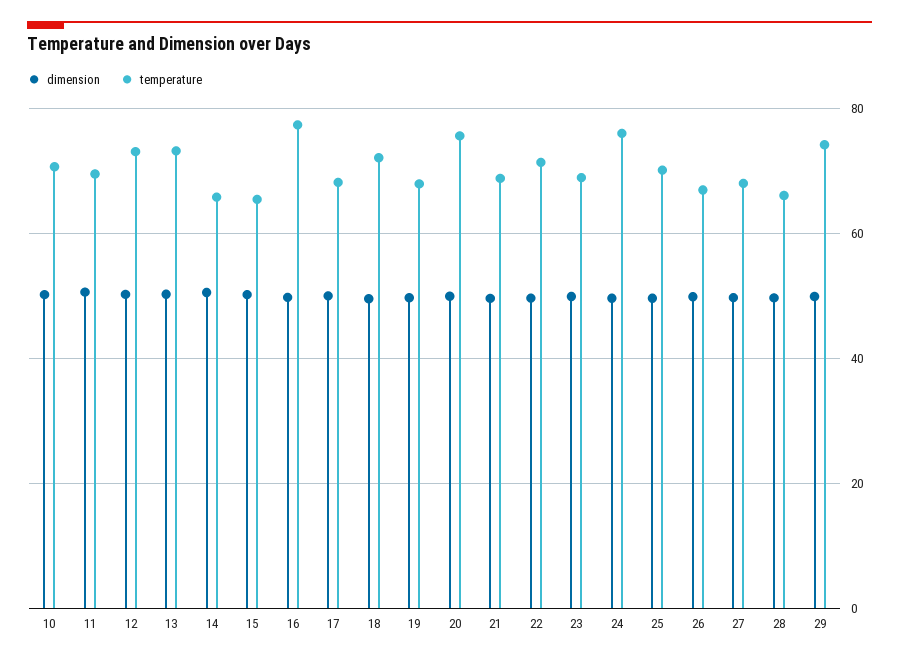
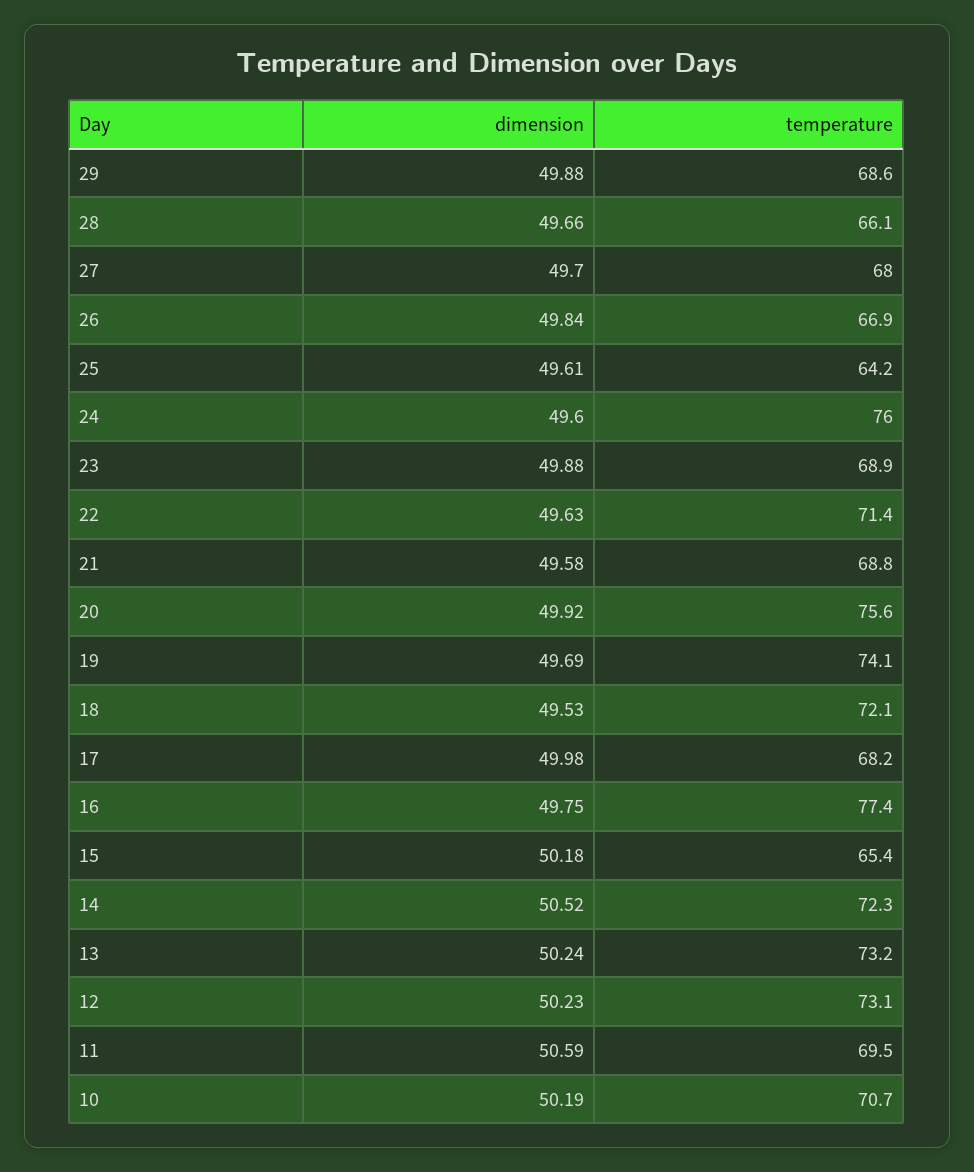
  {
    "dimension": {
      "10": 50.19,
      "11": 50.59,
      "12": 50.23,
      "13": 50.24,
      "14": 50.52,
      "15": 50.18,
      "16": 49.75,
      "17": 49.98,
      "18": 49.53,
      "19": 49.69,
      "20": 49.92,
      "21": 49.58,
      "22": 49.63,
      "23": 49.88,
      "24": 49.6,
      "25": 49.61,
      "26": 49.84,
      "27": 49.7,
      "28": 49.66,
      "29": 49.88
    },
    "temperature": {
      "10": 70.7,
      "11": 69.5,
      "12": 73.1,
      "13": 73.2,
-     "14": 66,
+     "14": 72.3,
      "15": 65.4,
      "16": 77.4,
      "17": 68.2,
      "18": 72.1,
-     "19": 68,
+     "19": 74.1,
      "20": 75.6,
      "21": 68.8,
      "22": 71.4,
      "23": 68.9,
      "24": 76,
-     "25": 70,
+     "25": 64.2,
      "26": 66.9,
      "27": 68,
      "28": 66.1,
-     "29": 74
+     "29": 68.6
    }
  }

